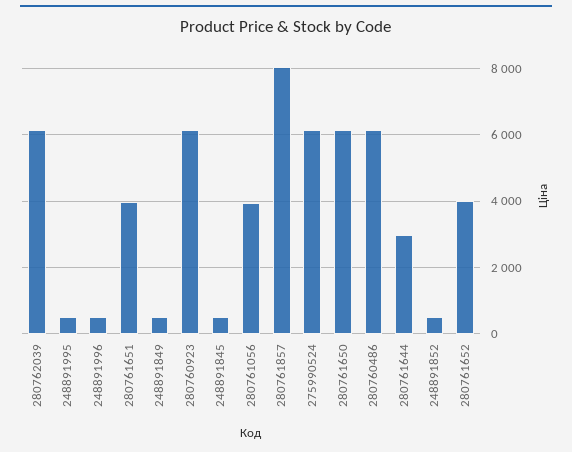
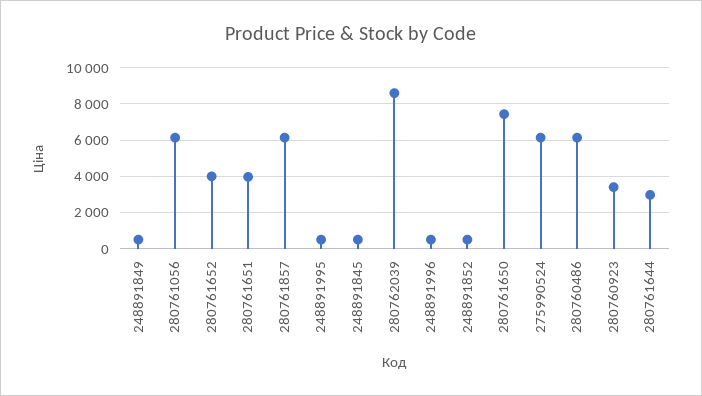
  {
-   "280762039": 6200,
+   "280762039": 8500,
    "248891995": 600,
    "248891996": 600,
    "280761651": 4000,
    "248891849": 600,
-   "280760923": 6200,
+   "280760923": 3500,
    "248891845": 600,
-   "280761056": 4000,
+   "280761056": 6000,
-   "280761857": 8000,
+   "280761857": 6000,
    "275990524": 6200,
-   "280761650": 6200,
+   "280761650": 7500,
    "280760486": 6200,
    "280761644": 3000,
    "248891852": 600,
    "280761652": 4000
  }

